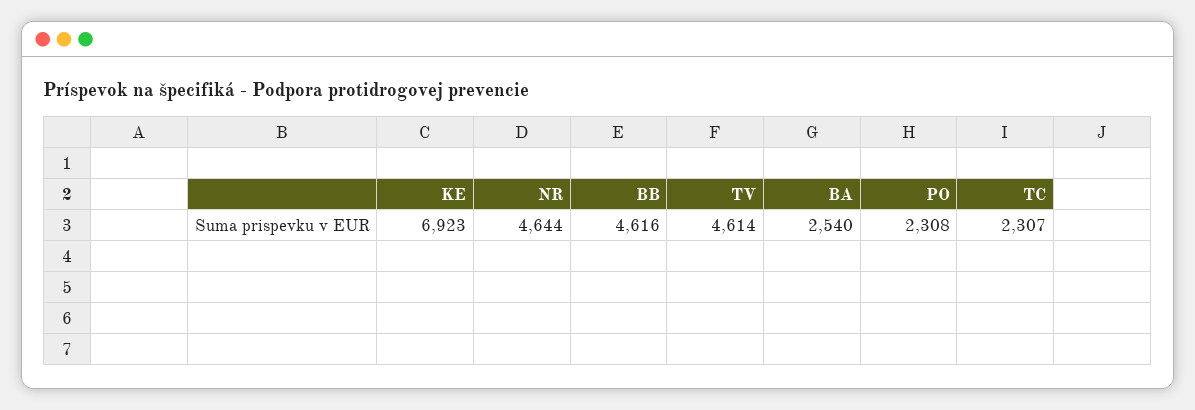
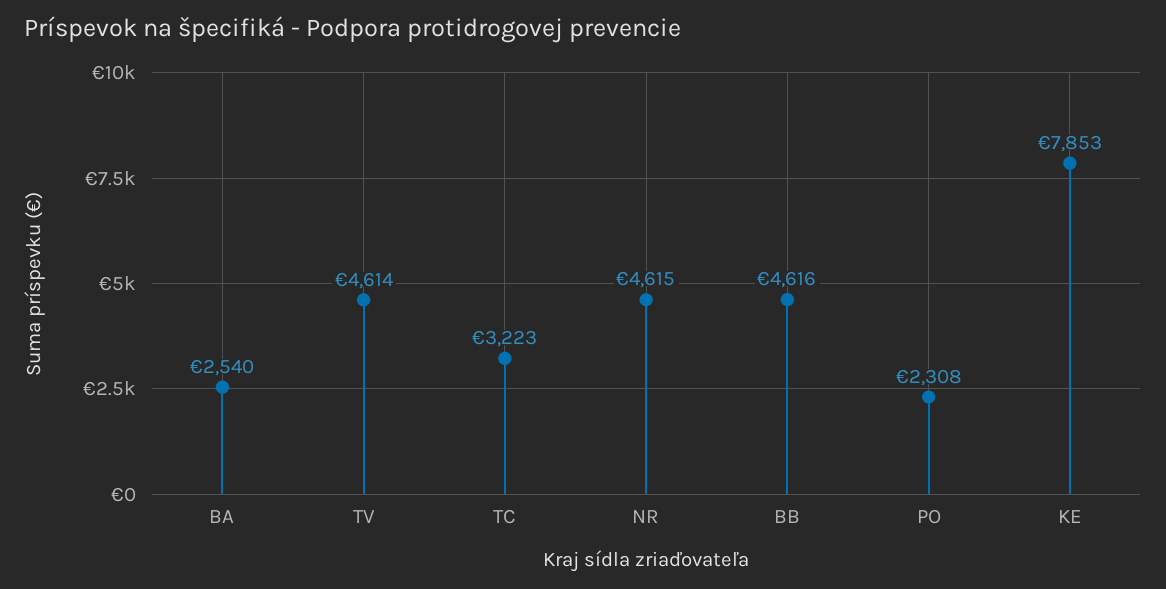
  {
-   "KE": 6923,
+   "KE": 7853,
-   "NR": 4644,
+   "NR": 4615,
    "BB": 4616,
    "TV": 4614,
    "BA": 2540,
    "PO": 2308,
-   "TC": 2307
+   "TC": 3223
  }

